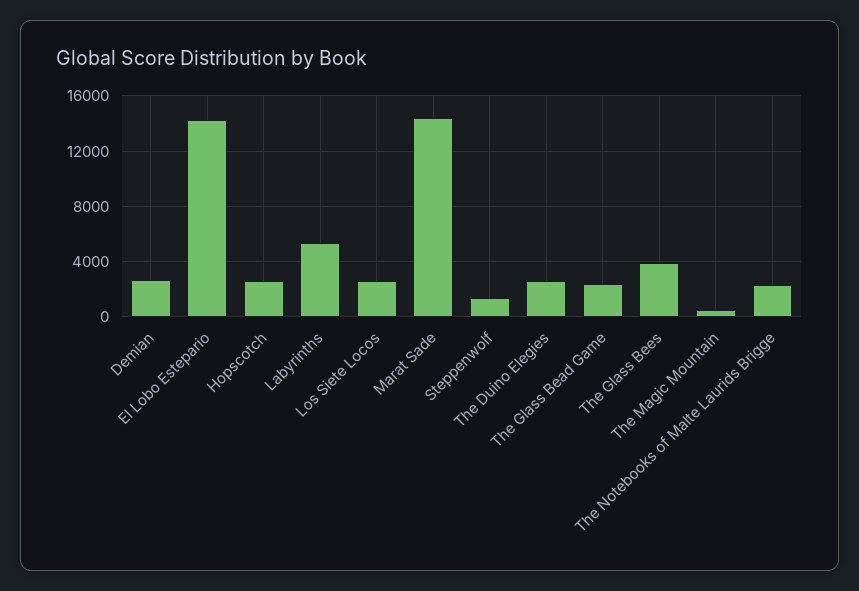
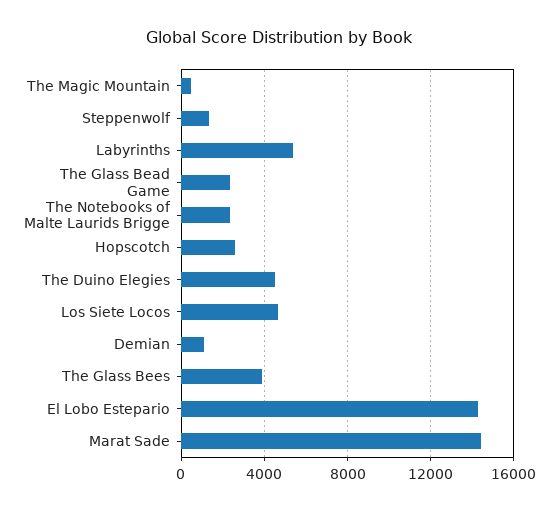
  {
-   "Demian": 2500,
+   "Demian": 1000,
    "El Lobo Estepario": 14500,
    "Hopscotch": 2500,
    "Labyrinths": 5500,
-   "Los Siete Locos": 2500,
+   "Los Siete Locos": 4500,
    "Marat Sade": 14500,
    "Steppenwolf": 1500,
-   "The Duino Elegies": 2500,
+   "The Duino Elegies": 4500,
    "The Glass Bead Game": 2500,
    "The Glass Bees": 4000,
    "The Magic Mountain": 500,
    "The Notebooks of Malte Laurids Brigge": 2500
  }

